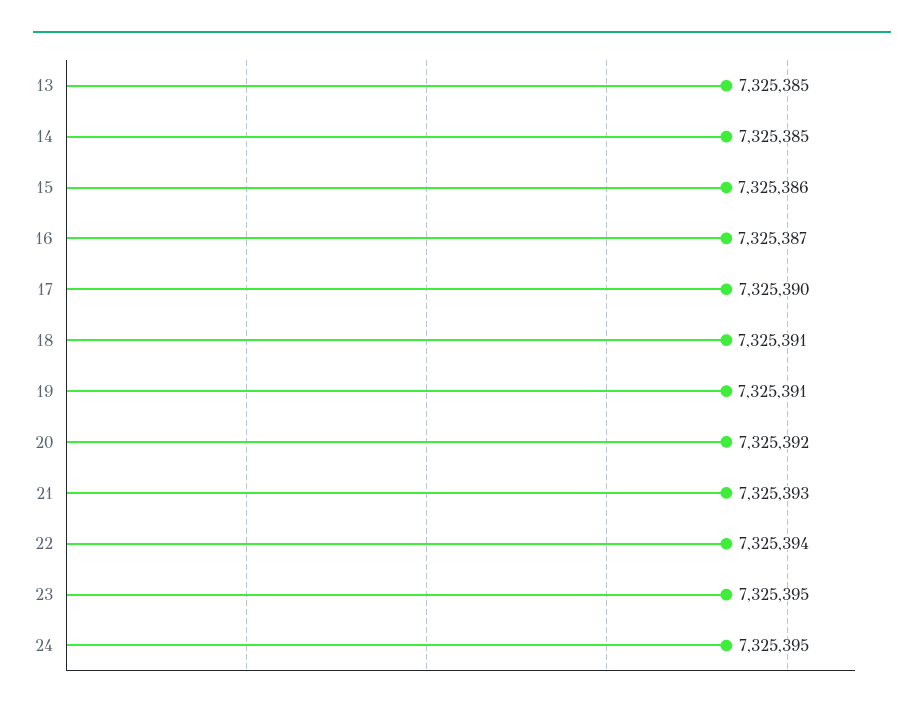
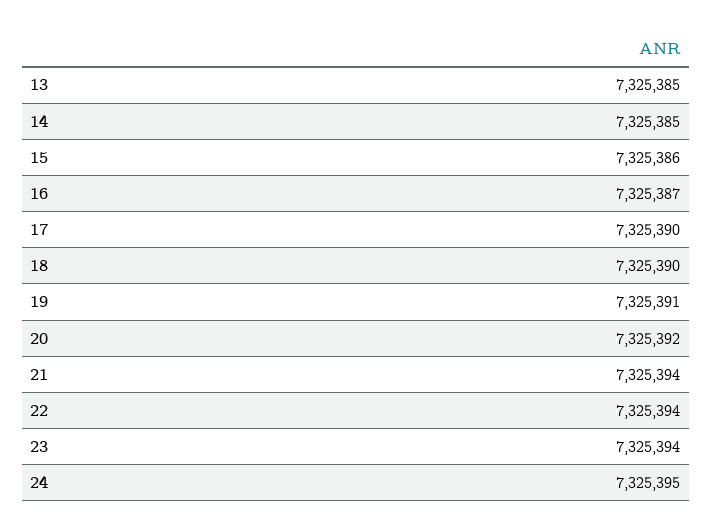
  {
    "13": 7325385,
    "14": 7325385,
    "15": 7325386,
    "16": 7325387,
    "17": 7325390,
-   "18": 7325391,
+   "18": 7325390,
    "19": 7325391,
    "20": 7325392,
-   "21": 7325393,
+   "21": 7325394,
    "22": 7325394,
-   "23": 7325395,
+   "23": 7325394,
    "24": 7325395
  }

